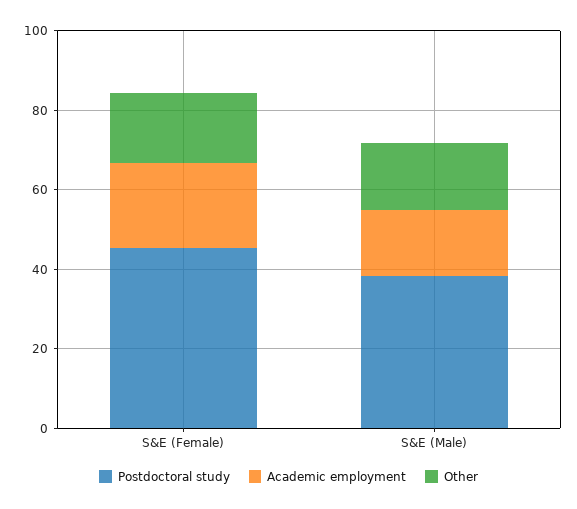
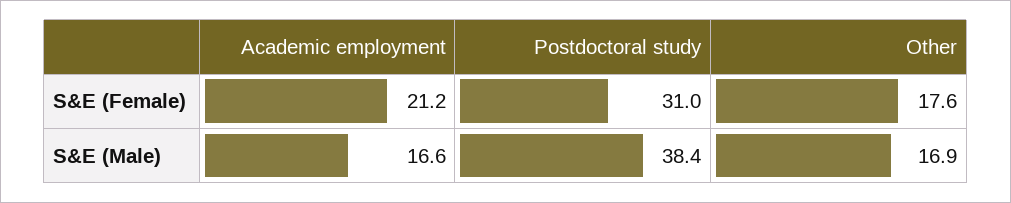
  {
    "Postdoctoral study": {
-     "S&E (Female)": 45,
+     "S&E (Female)": 31,
      "S&E (Male)": 38.4
    },
    "Academic employment": {
      "S&E (Female)": 21.2,
      "S&E (Male)": 16.6
    },
    "Other": {
      "S&E (Female)": 17.6,
      "S&E (Male)": 16.9
    }
  }

